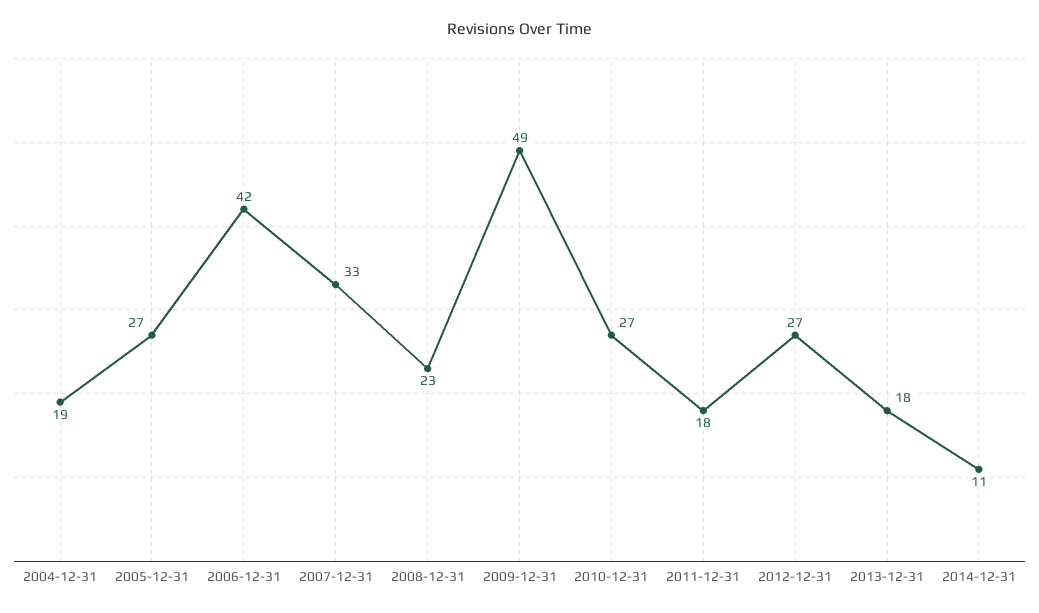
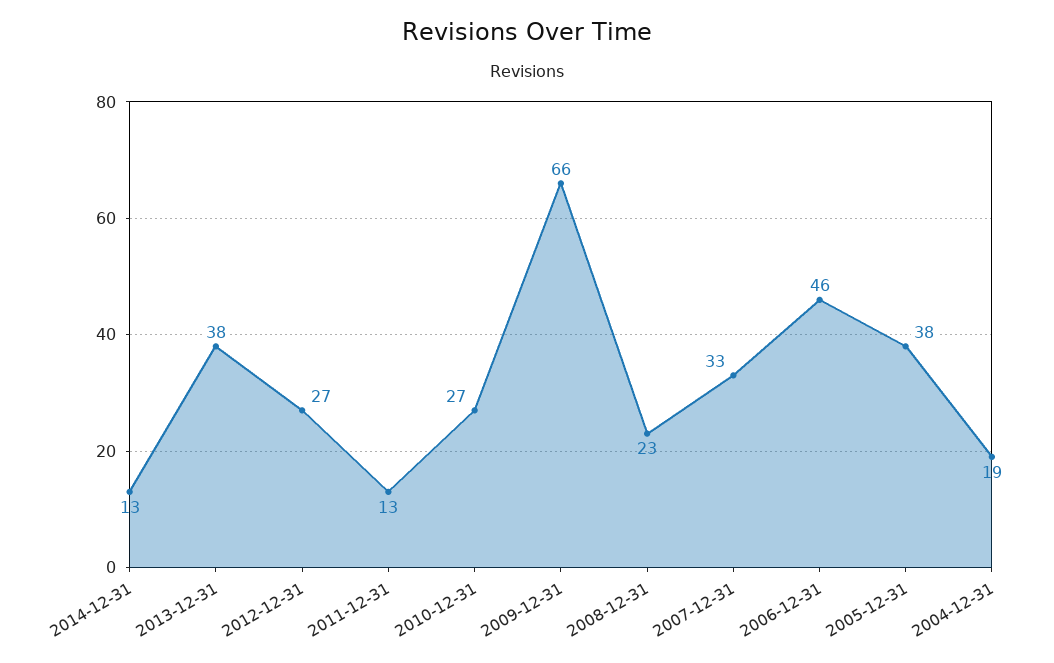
  {
    "2004-12-31": 19,
-   "2005-12-31": 27,
+   "2005-12-31": 38,
-   "2006-12-31": 42,
+   "2006-12-31": 46,
    "2007-12-31": 33,
    "2008-12-31": 23,
-   "2009-12-31": 49,
+   "2009-12-31": 66,
    "2010-12-31": 27,
-   "2011-12-31": 18,
+   "2011-12-31": 13,
    "2012-12-31": 27,
-   "2013-12-31": 18,
+   "2013-12-31": 38,
-   "2014-12-31": 11
+   "2014-12-31": 13
  }

